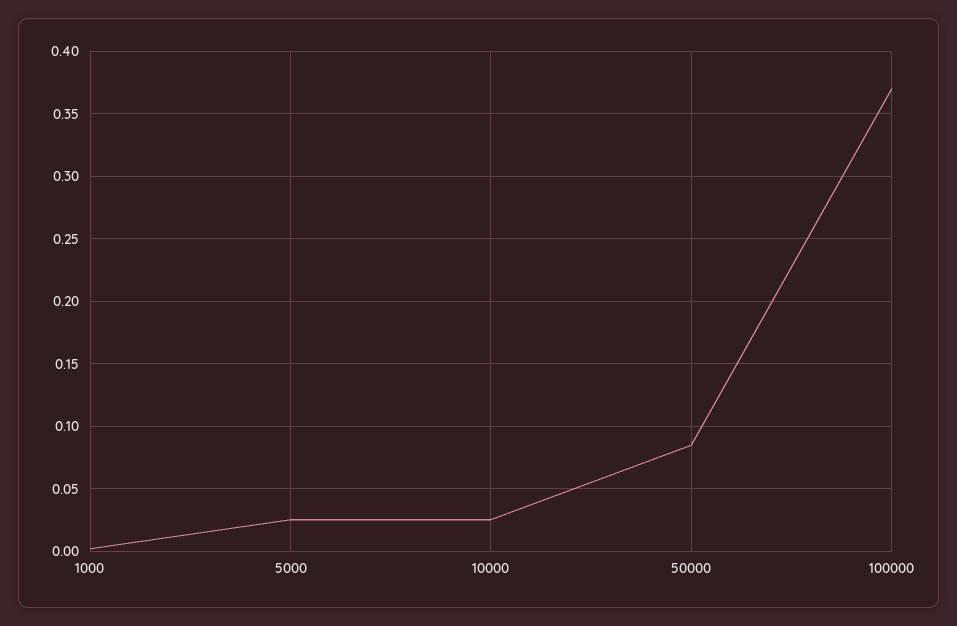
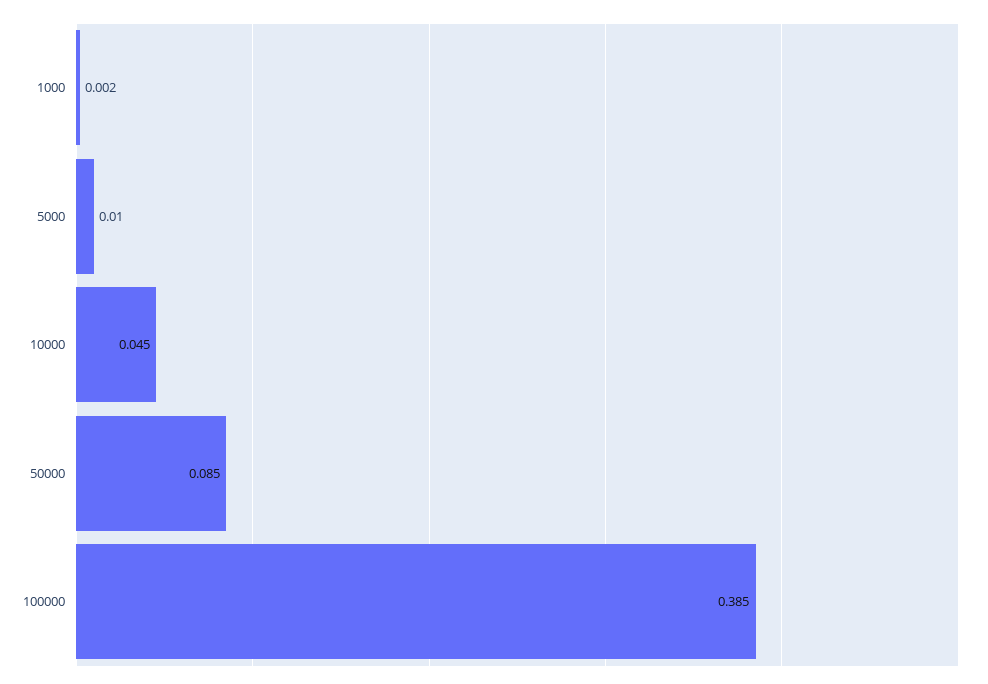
  {
    "1000": 0.002,
-   "5000": 0.025,
+   "5000": 0.01,
-   "10000": 0.025,
+   "10000": 0.045,
    "50000": 0.085,
-   "100000": 0.37
+   "100000": 0.385
  }

